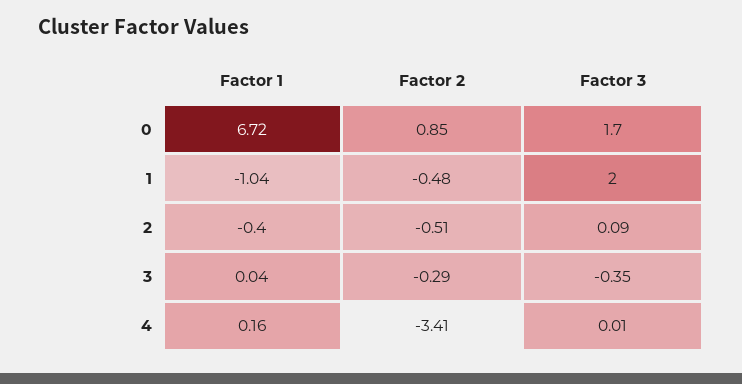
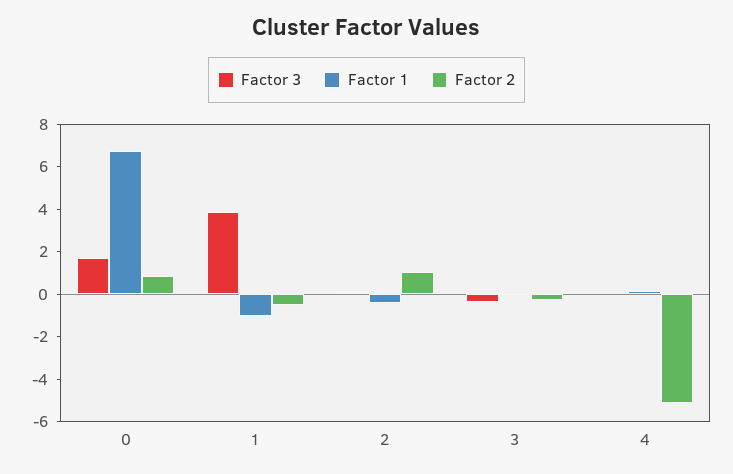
  {
    "Factor 1": {
      "0": 6.72,
      "1": -1.04,
      "2": -0.4,
      "3": 0.04,
      "4": 0.16
    },
    "Factor 2": {
      "0": 0.85,
      "1": -0.48,
-     "2": -0.51,
+     "2": 1,
      "3": -0.29,
-     "4": -3.41
+     "4": -5
    },
    "Factor 3": {
      "0": 1.7,
-     "1": 2,
+     "1": 4,
      "2": 0.09,
      "3": -0.35,
      "4": 0.01
    }
  }

